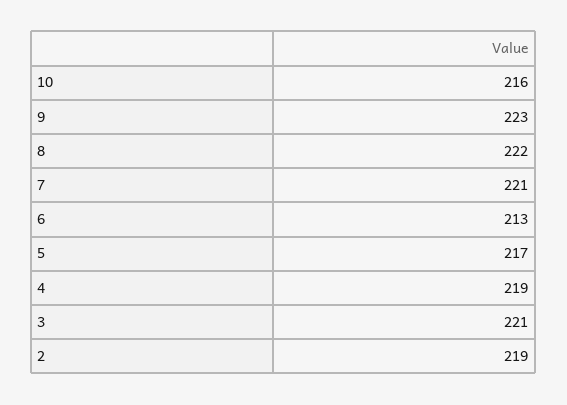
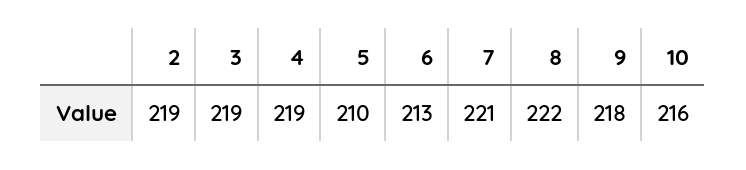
  {
    "10": 216,
-   "9": 223,
+   "9": 218,
    "8": 222,
    "7": 221,
    "6": 213,
-   "5": 217,
+   "5": 210,
    "4": 219,
-   "3": 221,
+   "3": 219,
    "2": 219
  }

